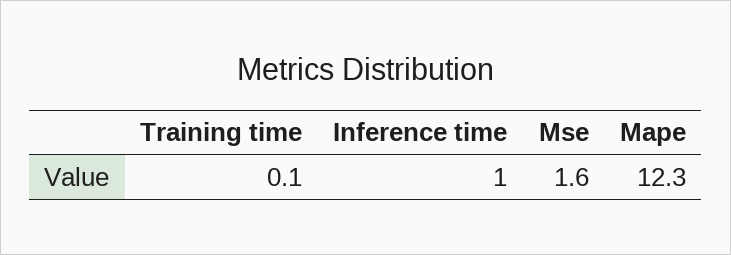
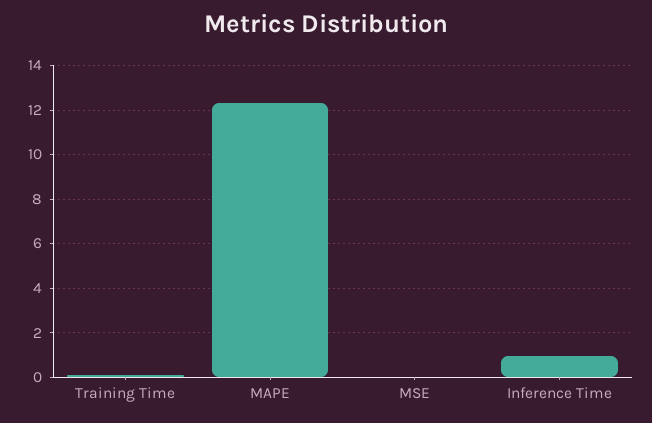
  {
    "Training time": 0.1,
    "Inference time": 1,
-   "Mse": 1.6,
+   "Mse": 0,
    "Mape": 12.3
  }

